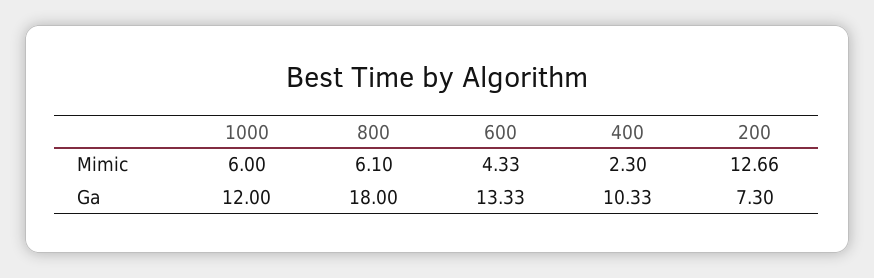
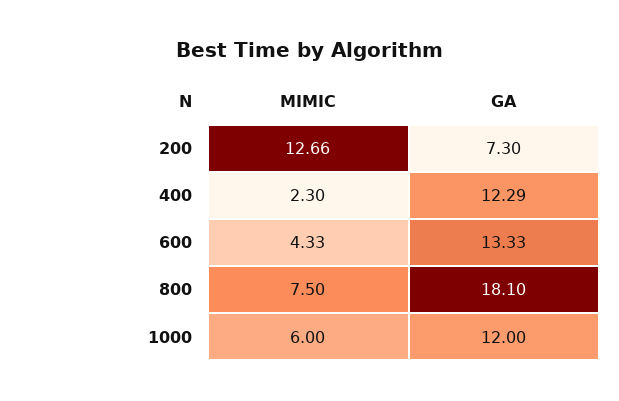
  {
    "1000": {
      "Mimic": 6,
      "Ga": 12
    },
    "800": {
-     "Mimic": 6.1,
+     "Mimic": 7.5,
-     "Ga": 18
+     "Ga": 18.1
    },
    "600": {
      "Mimic": 4.33,
      "Ga": 13.33
    },
    "400": {
      "Mimic": 2.3,
-     "Ga": 10.33
+     "Ga": 12.29
    },
    "200": {
      "Mimic": 12.66,
      "Ga": 7.3
    }
  }

